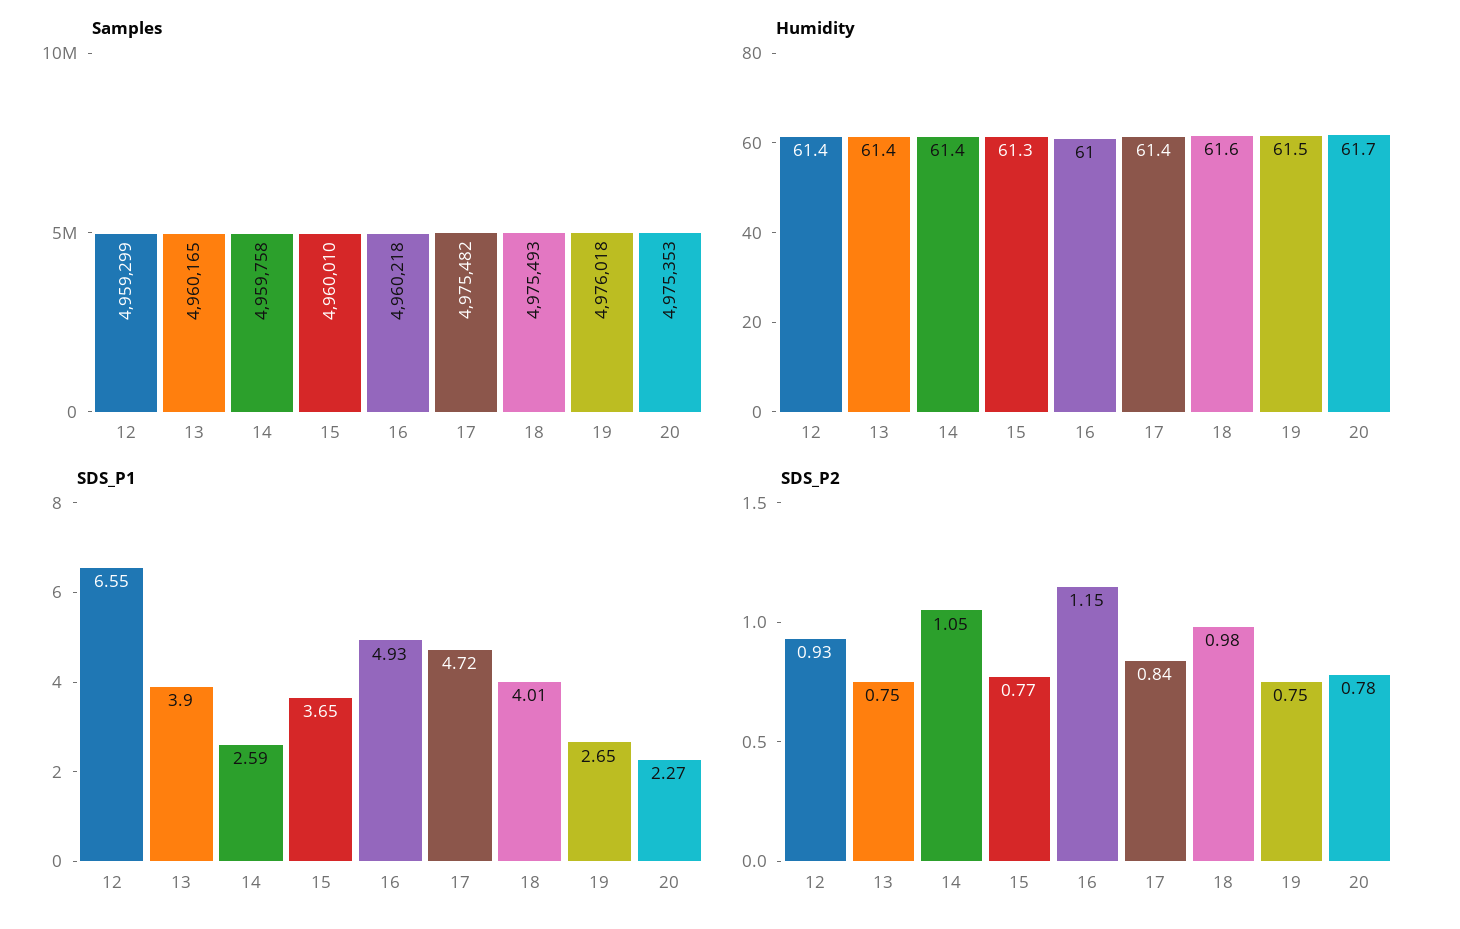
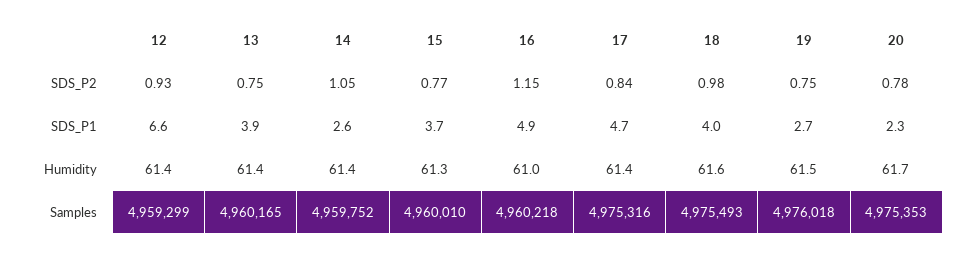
  {
    "Samples": {
      "12": 4959299,
      "13": 4960165,
-     "14": 4959758,
+     "14": 4959752,
      "15": 4960010,
      "16": 4960218,
-     "17": 4975482,
+     "17": 4975316,
      "18": 4975493,
      "19": 4976018,
      "20": 4975353
    },
    "Humidity": {
      "12": 61.4,
      "13": 61.4,
      "14": 61.4,
      "15": 61.3,
      "16": 61,
      "17": 61.4,
      "18": 61.6,
      "19": 61.5,
      "20": 61.7
    },
    "SDS_P1": {
      "12": 6.55,
      "13": 3.9,
      "14": 2.59,
      "15": 3.65,
      "16": 4.93,
      "17": 4.72,
      "18": 4.01,
      "19": 2.65,
      "20": 2.27
    },
    "SDS_P2": {
      "12": 0.93,
      "13": 0.75,
      "14": 1.05,
      "15": 0.77,
      "16": 1.15,
      "17": 0.84,
      "18": 0.98,
      "19": 0.75,
      "20": 0.78
    }
  }

